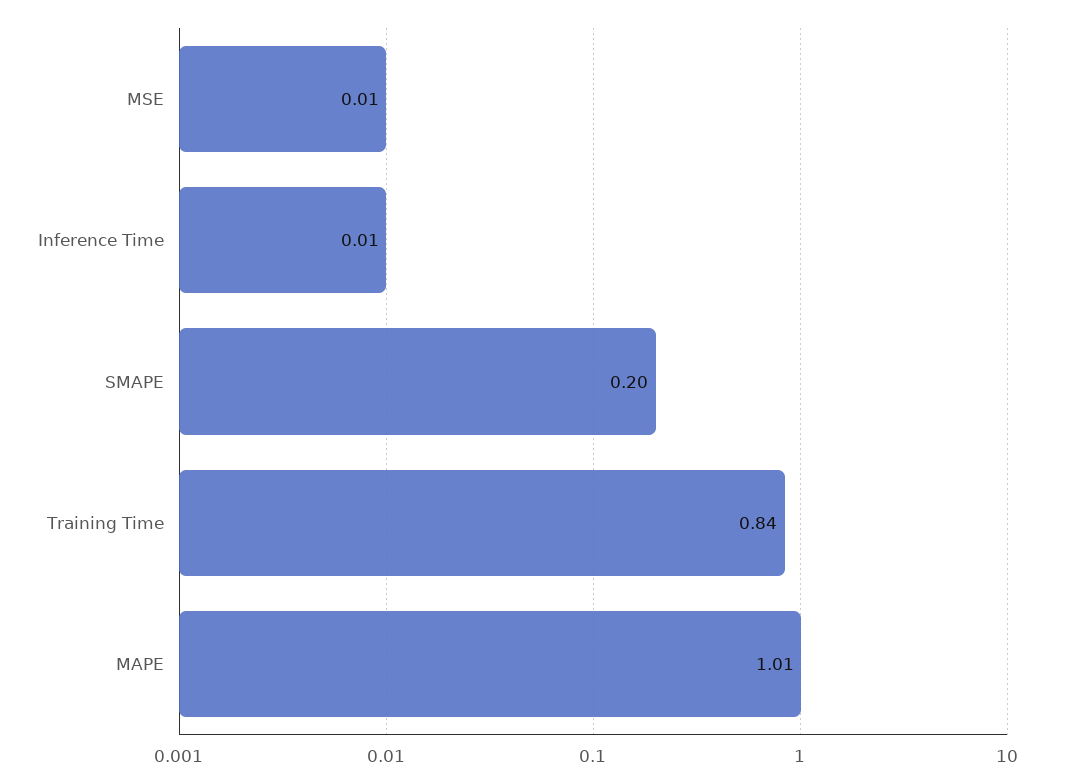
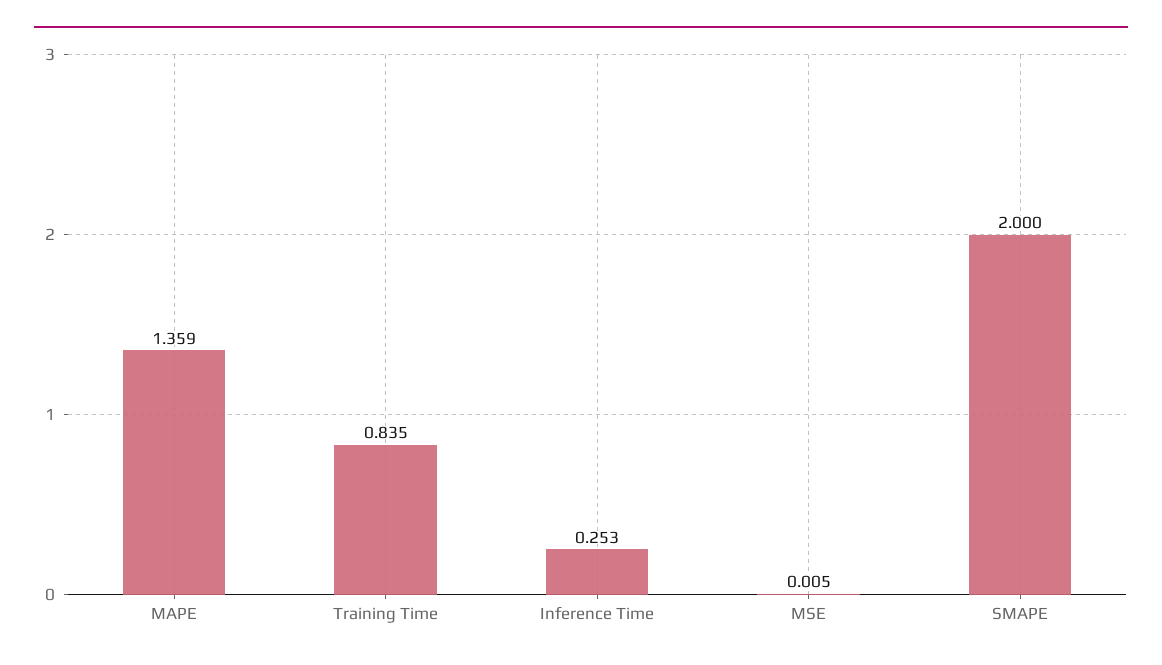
  {
    "MSE": 0.005,
-   "Inference Time": 0.01,
+   "Inference Time": 0.253,
-   "SMAPE": 0.2,
+   "SMAPE": 2,
    "Training Time": 0.835,
-   "MAPE": 1.01
+   "MAPE": 1.359
  }

